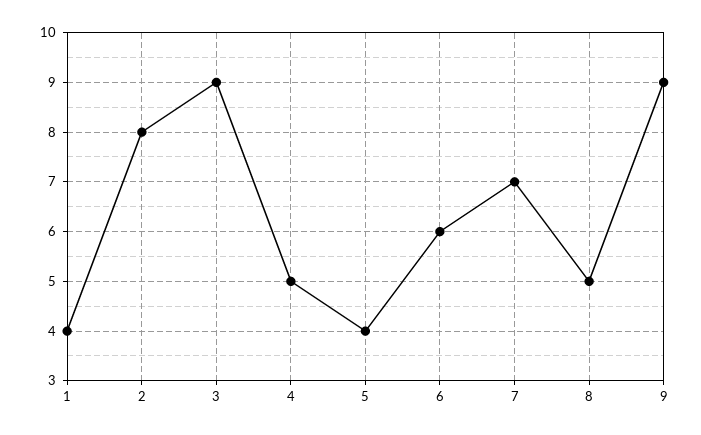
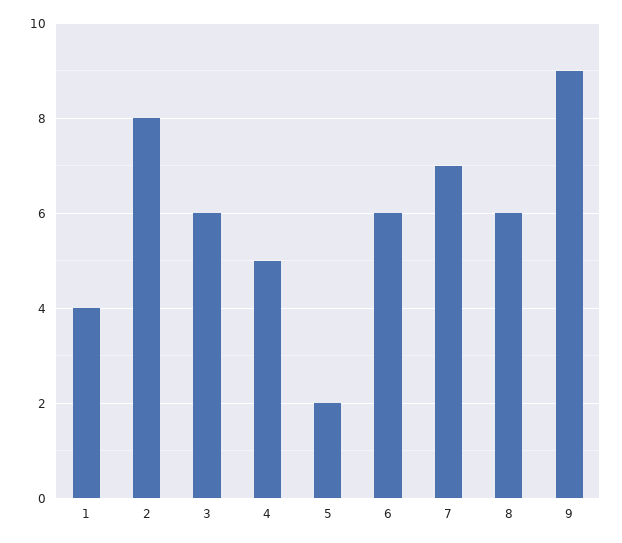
  {
    "1": 4,
    "2": 8,
-   "3": 9,
+   "3": 6,
    "4": 5,
-   "5": 4,
+   "5": 2,
    "6": 6,
    "7": 7,
-   "8": 5,
+   "8": 6,
    "9": 9
  }

